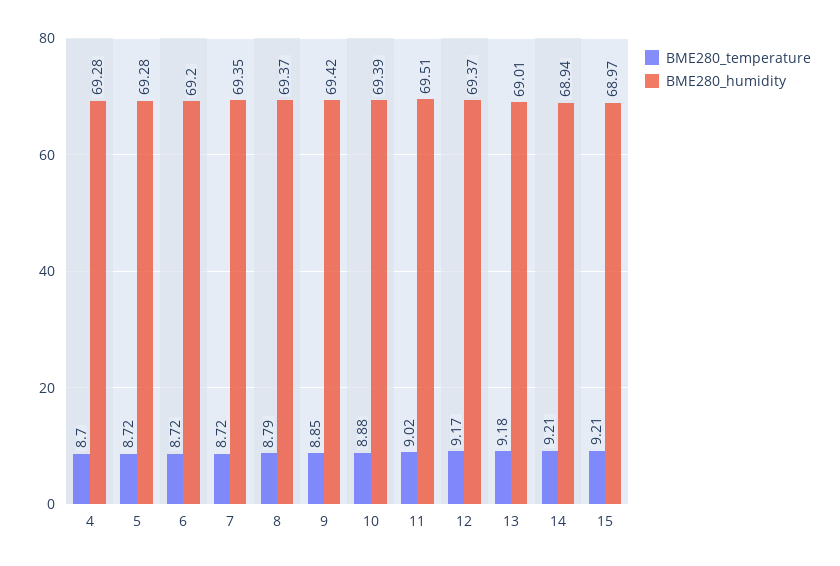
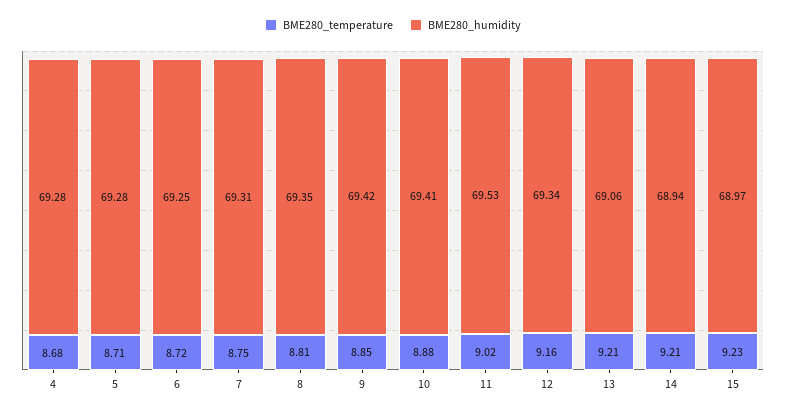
  {
    "BME280_temperature": {
-     "4": 8.7,
+     "4": 8.68,
-     "5": 8.72,
+     "5": 8.71,
      "6": 8.72,
-     "7": 8.72,
+     "7": 8.75,
-     "8": 8.79,
+     "8": 8.81,
      "9": 8.85,
      "10": 8.88,
      "11": 9.02,
-     "12": 9.17,
+     "12": 9.16,
-     "13": 9.18,
+     "13": 9.21,
      "14": 9.21,
-     "15": 9.21
+     "15": 9.23
    },
    "BME280_humidity": {
      "4": 69.28,
      "5": 69.28,
-     "6": 69.2,
+     "6": 69.25,
-     "7": 69.35,
+     "7": 69.31,
-     "8": 69.37,
+     "8": 69.35,
      "9": 69.42,
-     "10": 69.39,
+     "10": 69.41,
-     "11": 69.51,
+     "11": 69.53,
-     "12": 69.37,
+     "12": 69.34,
-     "13": 69.01,
+     "13": 69.06,
      "14": 68.94,
      "15": 68.97
    }
  }

